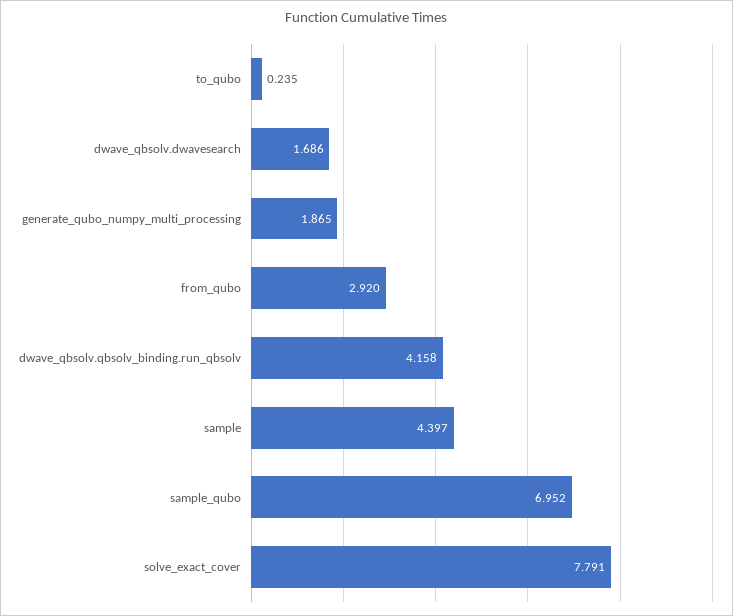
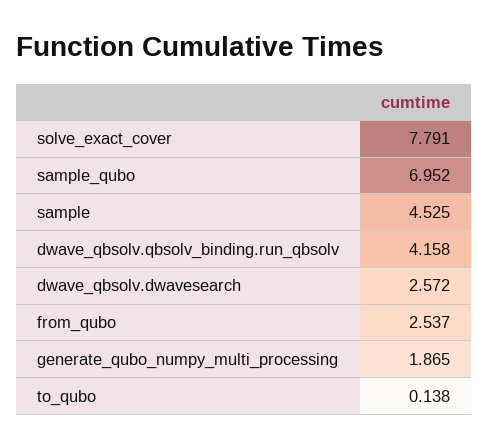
  {
-   "to_qubo": 0.235,
+   "to_qubo": 0.138,
-   "dwave_qbsolv.dwavesearch": 1.686,
+   "dwave_qbsolv.dwavesearch": 2.572,
    "generate_qubo_numpy_multi_processing": 1.865,
-   "from_qubo": 2.92,
+   "from_qubo": 2.537,
    "dwave_qbsolv.qbsolv_binding.run_qbsolv": 4.158,
-   "sample": 4.397,
+   "sample": 4.525,
    "sample_qubo": 6.952,
    "solve_exact_cover": 7.791
  }

